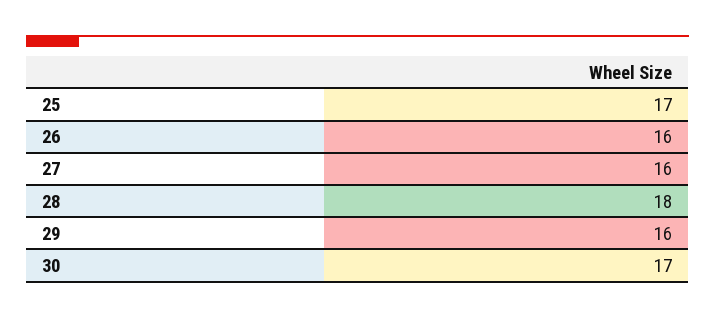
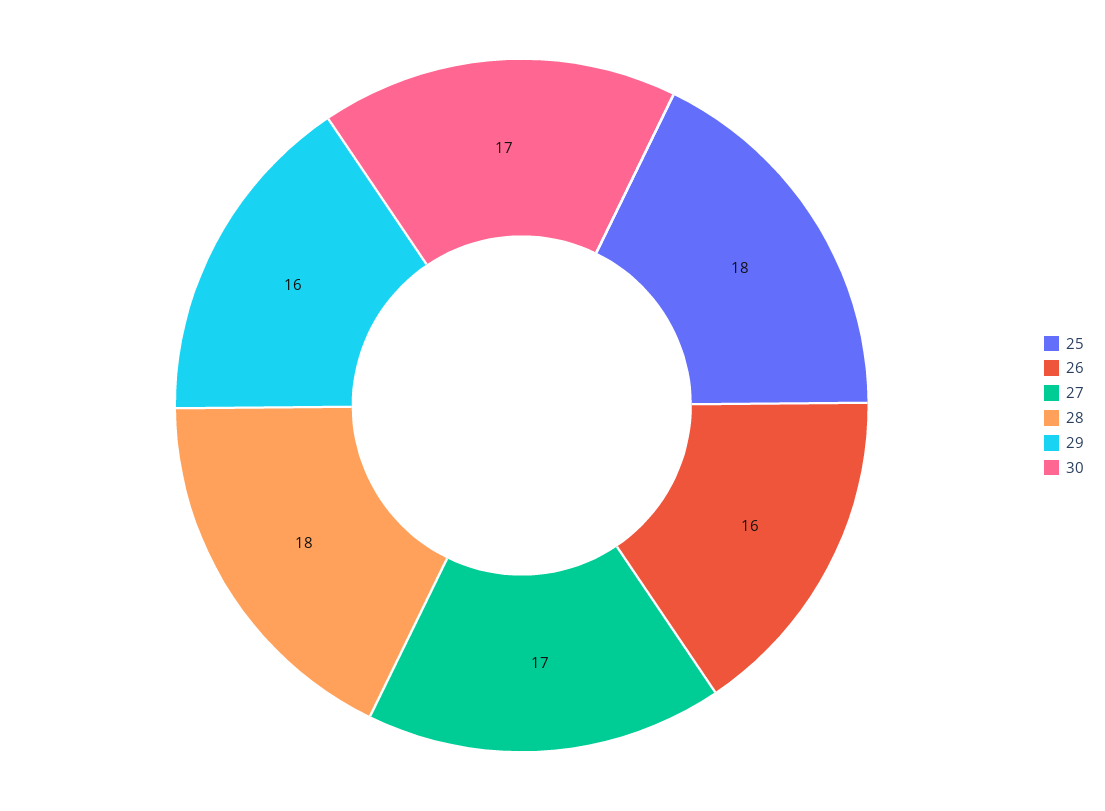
  {
-   "25": 17,
+   "25": 18,
    "26": 16,
-   "27": 16,
+   "27": 17,
    "28": 18,
    "29": 16,
    "30": 17
  }

